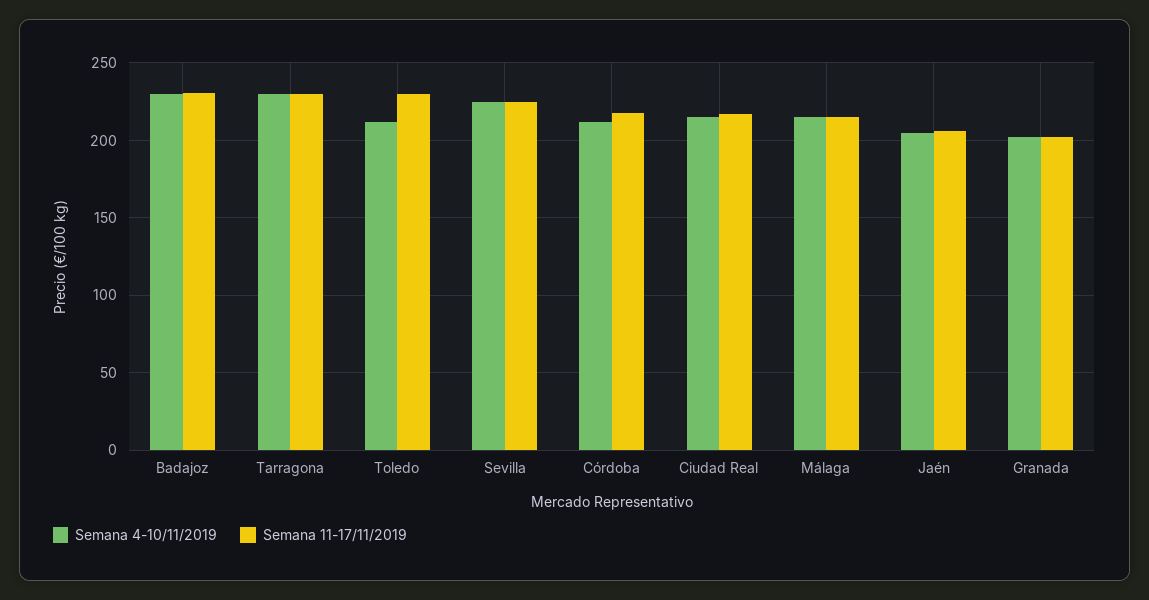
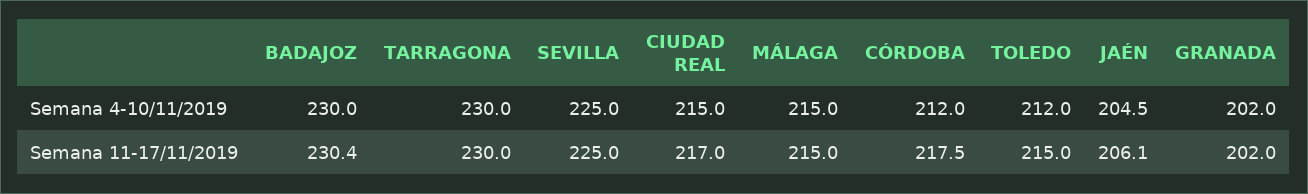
  {
    "Semana 4-10/11/2019": {
      "Badajoz": 230,
      "Tarragona": 230,
      "Toledo": 212,
      "Sevilla": 225,
      "Córdoba": 212,
      "Ciudad Real": 215,
      "Málaga": 215,
      "Jaén": 204.5,
      "Granada": 202
    },
    "Semana 11-17/11/2019": {
      "Badajoz": 230.4,
      "Tarragona": 230,
-     "Toledo": 230,
+     "Toledo": 215,
      "Sevilla": 225,
      "Córdoba": 217.5,
      "Ciudad Real": 217,
      "Málaga": 215,
      "Jaén": 206.1,
      "Granada": 202
    }
  }

